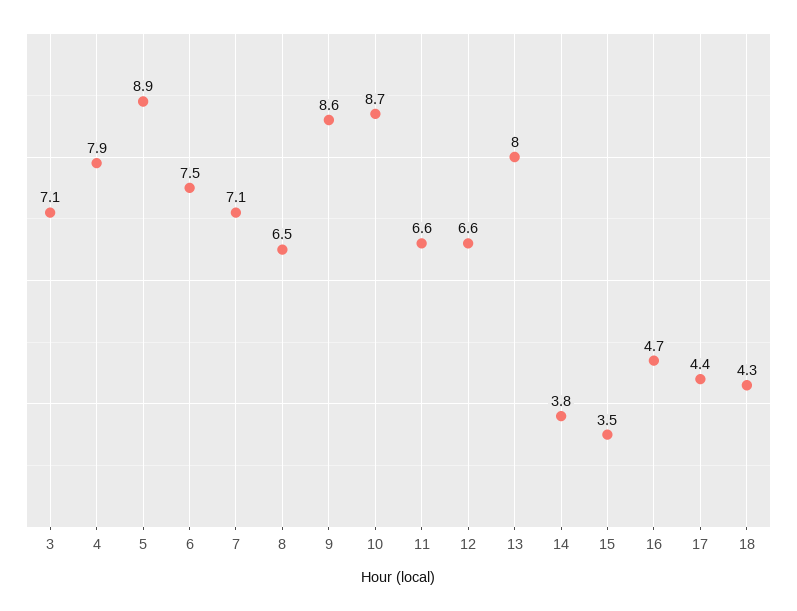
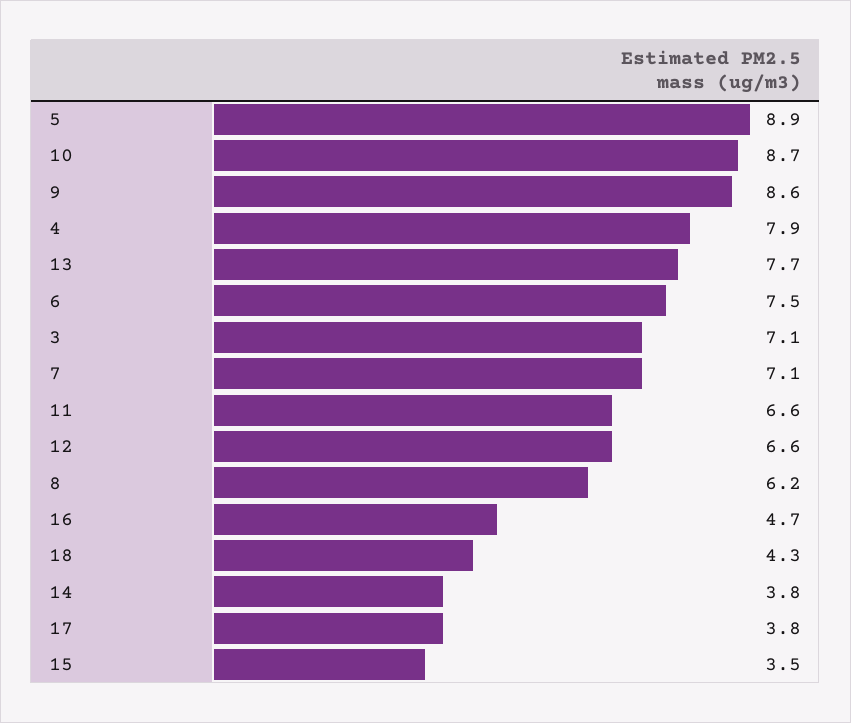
  {
    "3": 7.1,
    "4": 7.9,
    "5": 8.9,
    "6": 7.5,
    "7": 7.1,
-   "8": 6.5,
+   "8": 6.2,
    "9": 8.6,
    "10": 8.7,
    "11": 6.6,
    "12": 6.6,
-   "13": 8,
+   "13": 7.7,
    "14": 3.8,
    "15": 3.5,
    "16": 4.7,
-   "17": 4.4,
+   "17": 3.8,
    "18": 4.3
  }

